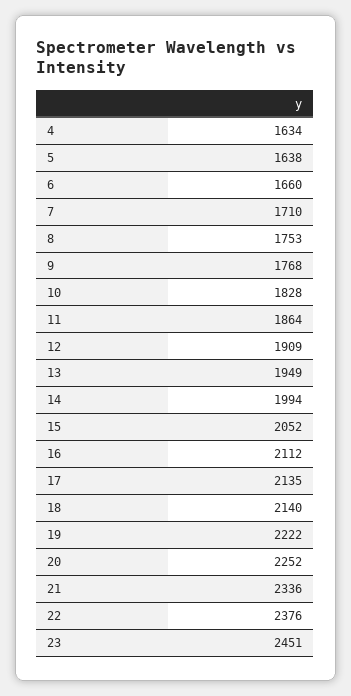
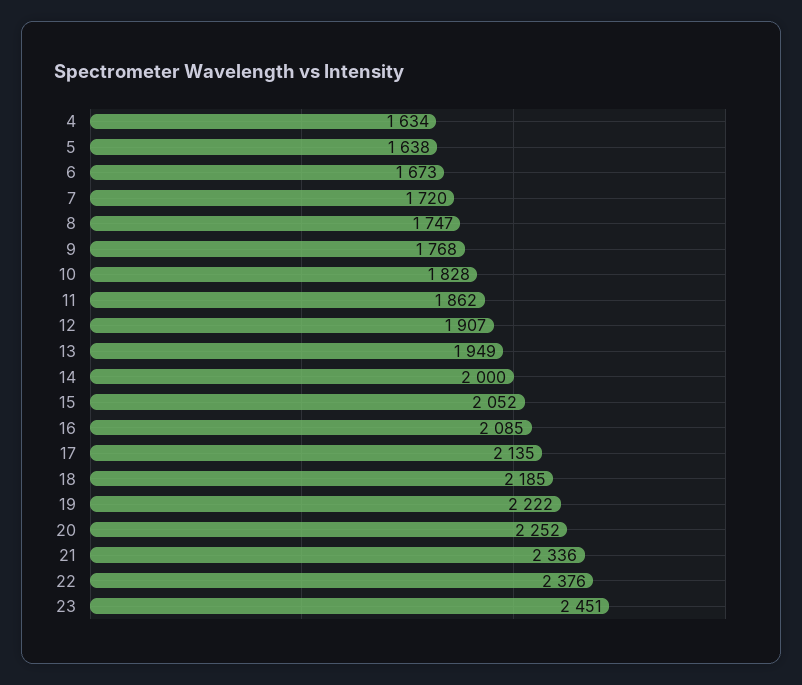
  {
    "4": 1634,
    "5": 1638,
-   "6": 1660,
+   "6": 1673,
-   "7": 1710,
+   "7": 1720,
-   "8": 1753,
+   "8": 1747,
    "9": 1768,
    "10": 1828,
-   "11": 1864,
+   "11": 1862,
-   "12": 1909,
+   "12": 1907,
    "13": 1949,
-   "14": 1994,
+   "14": 2000,
    "15": 2052,
-   "16": 2112,
+   "16": 2085,
    "17": 2135,
-   "18": 2140,
+   "18": 2185,
    "19": 2222,
    "20": 2252,
    "21": 2336,
    "22": 2376,
    "23": 2451
  }

